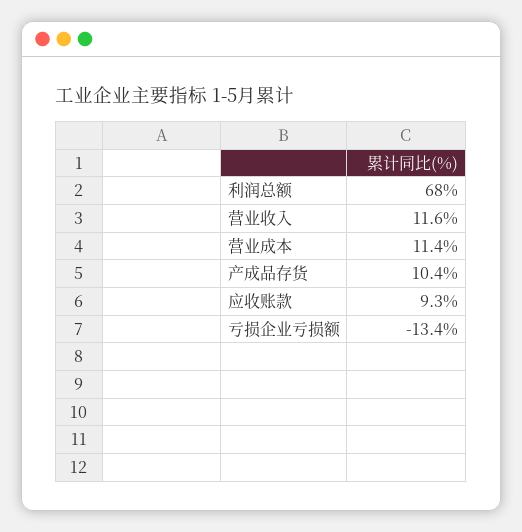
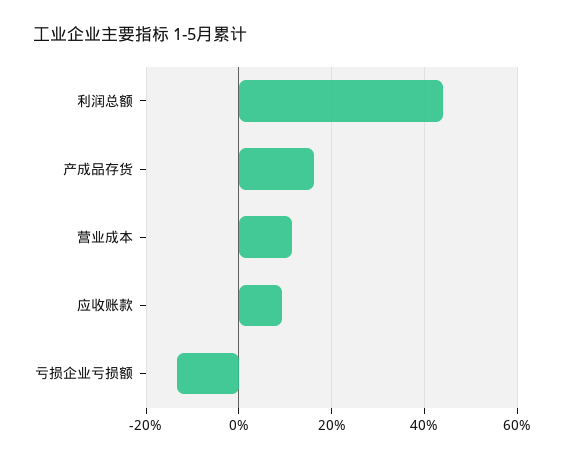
  {
-   "利润总额": 68,
+   "利润总额": 44,
-   "营业收入": 11.6,
    "营业成本": 11.4,
-   "产成品存货": 10.4,
+   "产成品存货": 16,
    "应收账款": 9.3,
    "亏损企业亏损额": -13.4
  }

